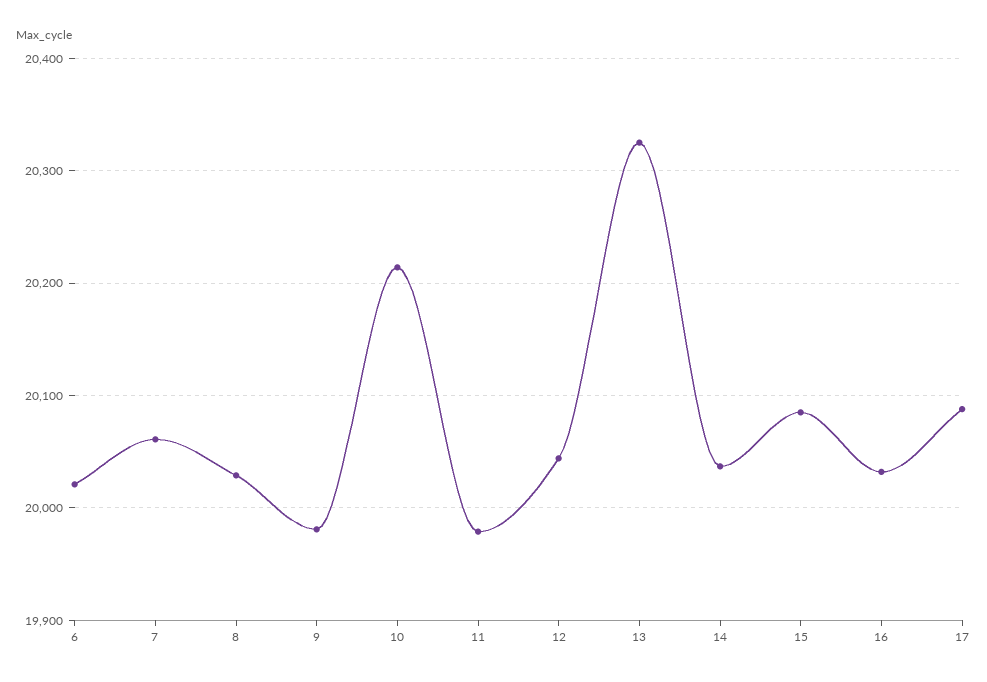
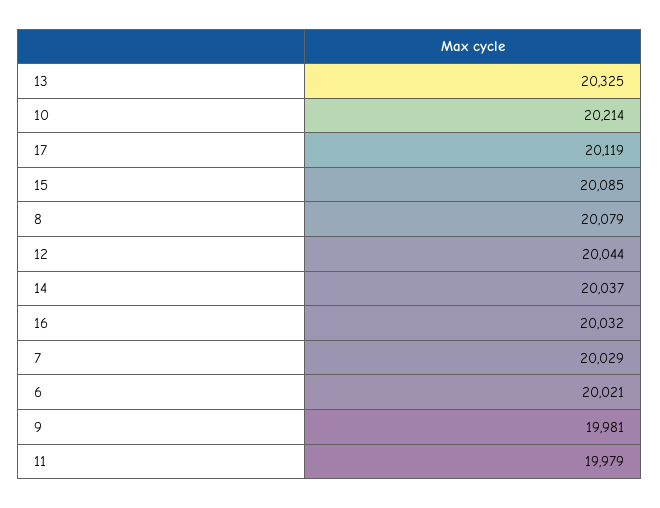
  {
    "6": 20021,
-   "7": 20060,
+   "7": 20029,
-   "8": 20030,
+   "8": 20079,
    "9": 19981,
    "10": 20214,
    "11": 19979,
    "12": 20044,
    "13": 20325,
    "14": 20037,
    "15": 20085,
    "16": 20032,
-   "17": 20090
+   "17": 20119
  }

